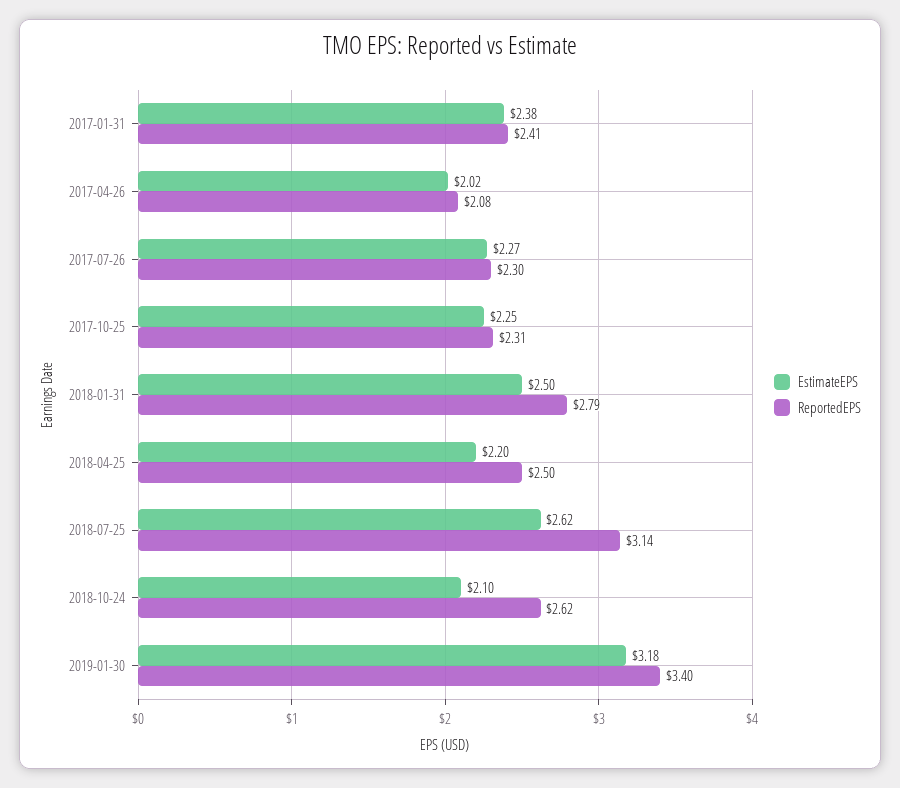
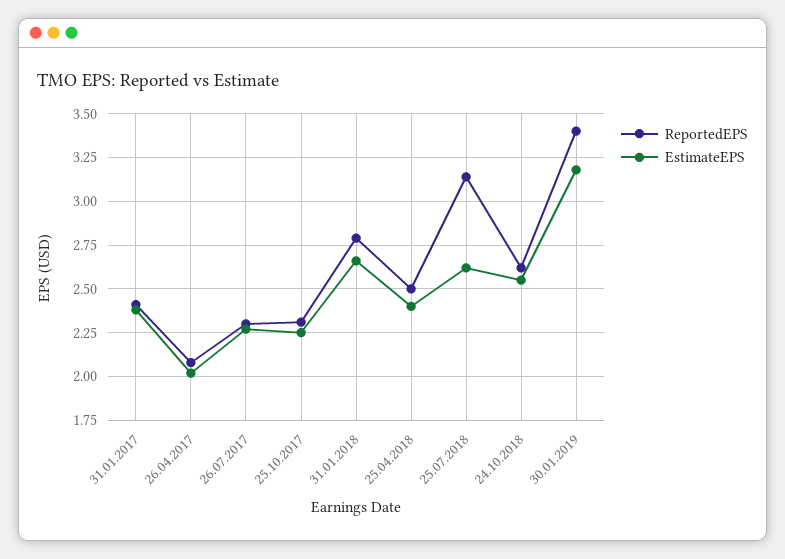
  {
    "EstimateEPS": {
      "2017-01-31": 2.38,
      "2017-04-26": 2.02,
      "2017-07-26": 2.27,
      "2017-10-25": 2.25,
-     "2018-01-31": 2.5,
+     "2018-01-31": 2.65,
-     "2018-04-25": 2.2,
+     "2018-04-25": 2.4,
      "2018-07-25": 2.62,
-     "2018-10-24": 2.1,
+     "2018-10-24": 2.55,
      "2019-01-30": 3.18
    },
    "ReportedEPS": {
      "2017-01-31": 2.41,
      "2017-04-26": 2.08,
      "2017-07-26": 2.3,
      "2017-10-25": 2.31,
      "2018-01-31": 2.79,
      "2018-04-25": 2.5,
      "2018-07-25": 3.14,
      "2018-10-24": 2.62,
      "2019-01-30": 3.4
    }
  }

